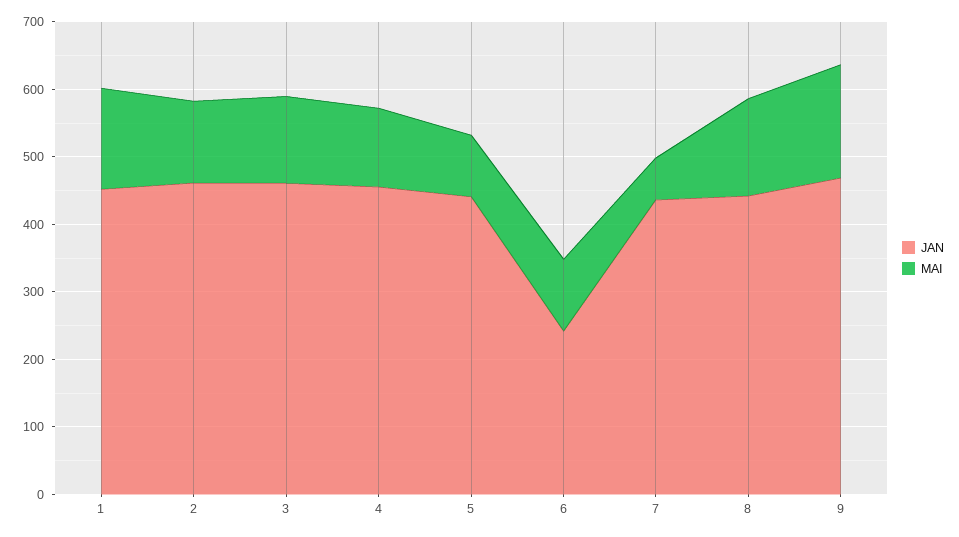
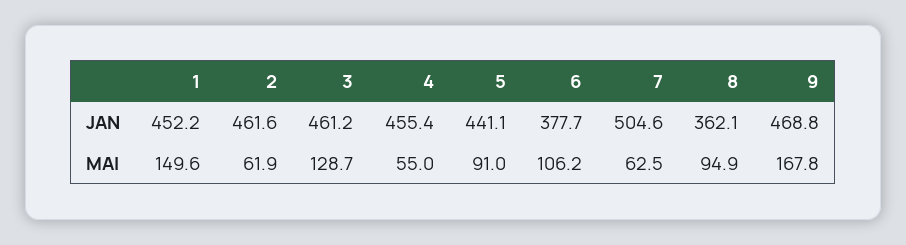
  {
    "JAN": {
      "1": 452.2,
      "2": 461.6,
      "3": 461.2,
      "4": 455.4,
      "5": 441.1,
-     "6": 240,
+     "6": 377.7,
-     "7": 440,
+     "7": 504.6,
-     "8": 440,
+     "8": 362.1,
      "9": 468.8
    },
    "MAI": {
      "1": 149.6,
-     "2": 120,
+     "2": 61.9,
      "3": 128.7,
-     "4": 120,
+     "4": 55,
      "5": 91,
      "6": 106.2,
      "7": 62.5,
-     "8": 140,
+     "8": 94.9,
      "9": 167.8
    }
  }

